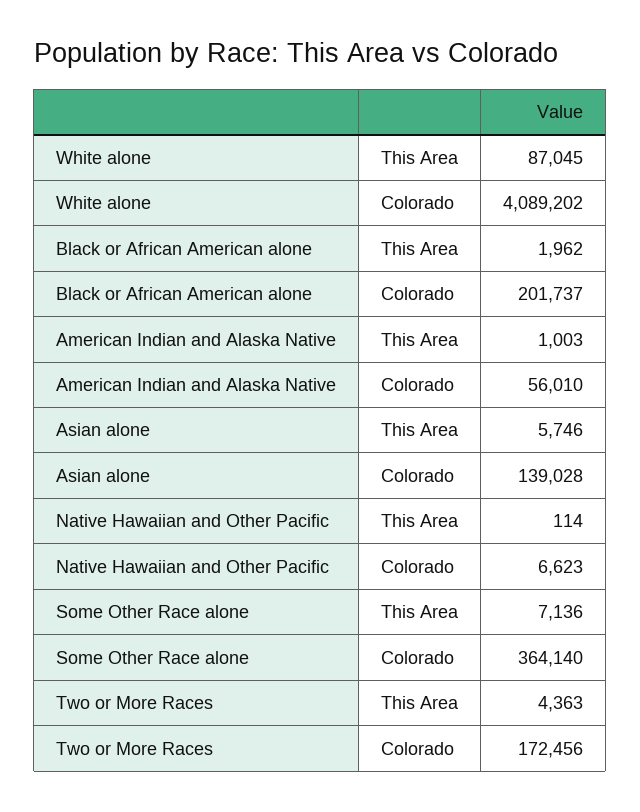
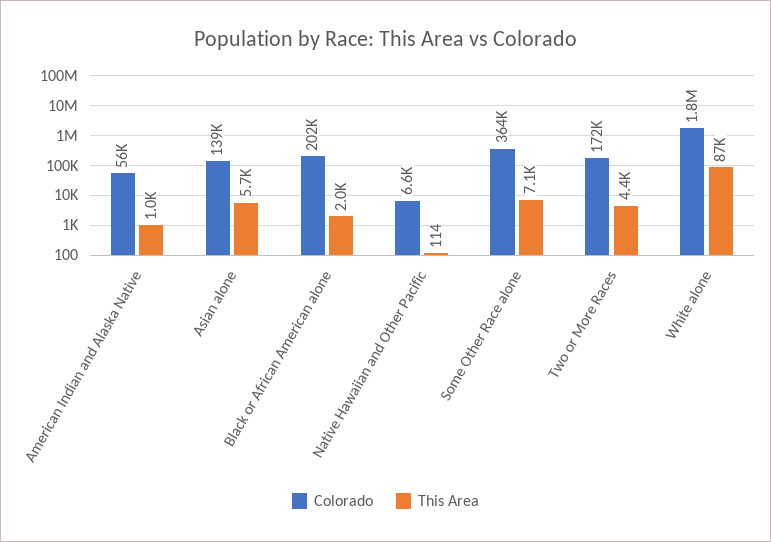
  {
    "This Area": {
      "White alone": 87045,
      "Black or African American alone": 1962,
      "American Indian and Alaska Native": 1003,
      "Asian alone": 5746,
      "Native Hawaiian and Other Pacific": 114,
      "Some Other Race alone": 7136,
      "Two or More Races": 4363
    },
    "Colorado": {
-     "White alone": 4089202,
+     "White alone": 1800000,
      "Black or African American alone": 201737,
      "American Indian and Alaska Native": 56010,
      "Asian alone": 139028,
      "Native Hawaiian and Other Pacific": 6623,
      "Some Other Race alone": 364140,
      "Two or More Races": 172456
    }
  }

